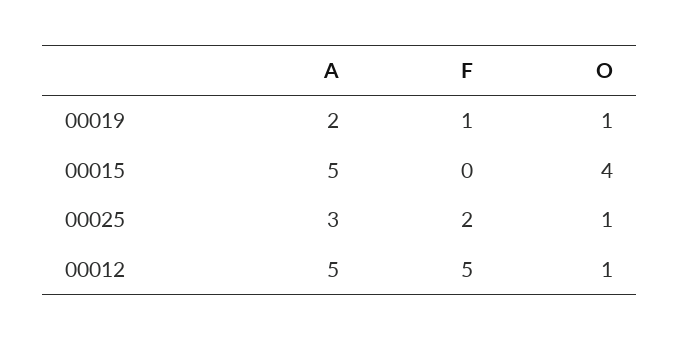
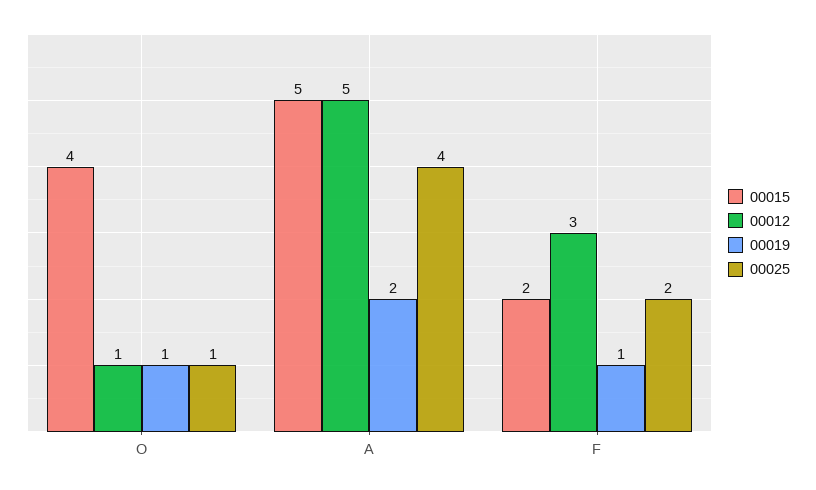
  {
    "00019": {
      "A": 2,
      "F": 1,
      "O": 1
    },
    "00015": {
      "A": 5,
-     "F": 0,
+     "F": 2,
      "O": 4
    },
    "00025": {
-     "A": 3,
+     "A": 4,
      "F": 2,
      "O": 1
    },
    "00012": {
      "A": 5,
-     "F": 5,
+     "F": 3,
      "O": 1
    }
  }

